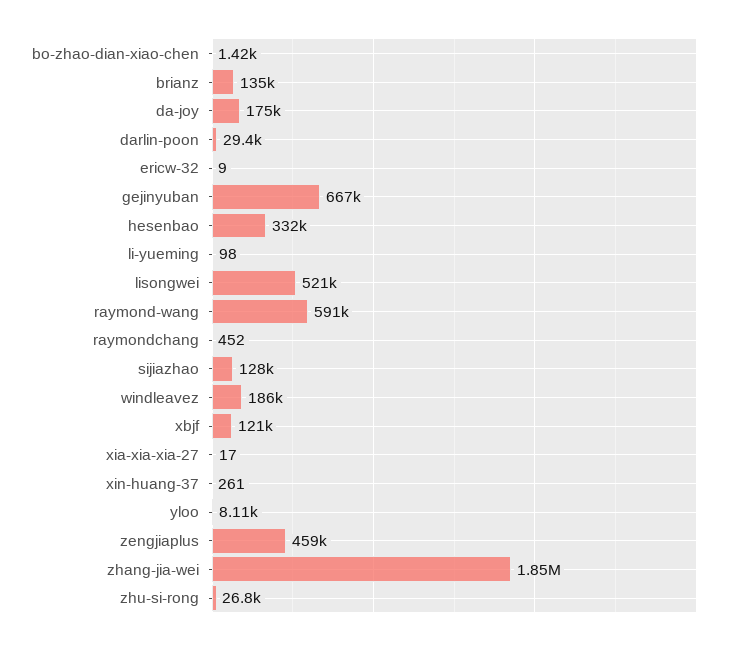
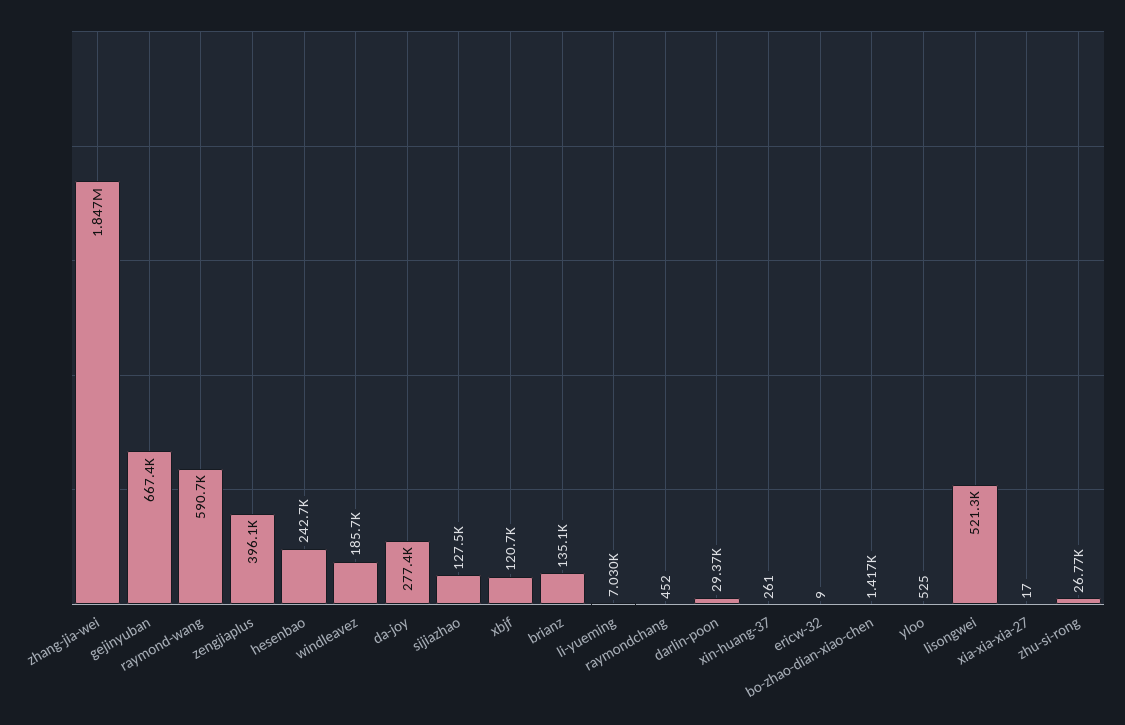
  {
    "bo-zhao-dian-xiao-chen": 1417,
    "brianz": 135100,
-   "da-joy": 175000,
+   "da-joy": 277400,
    "darlin-poon": 29370,
    "ericw-32": 9,
    "gejinyuban": 667400,
-   "hesenbao": 332000,
+   "hesenbao": 242700,
-   "li-yueming": 98,
+   "li-yueming": 7030,
    "lisongwei": 521300,
    "raymond-wang": 590700,
    "raymondchang": 452,
    "sijiazhao": 127500,
    "windleavez": 185700,
    "xbjf": 120700,
    "xia-xia-xia-27": 17,
    "xin-huang-37": 261,
-   "yloo": 8110,
+   "yloo": 525,
-   "zengjiaplus": 459000,
+   "zengjiaplus": 396100,
    "zhang-jia-wei": 1847000,
    "zhu-si-rong": 26770
  }

